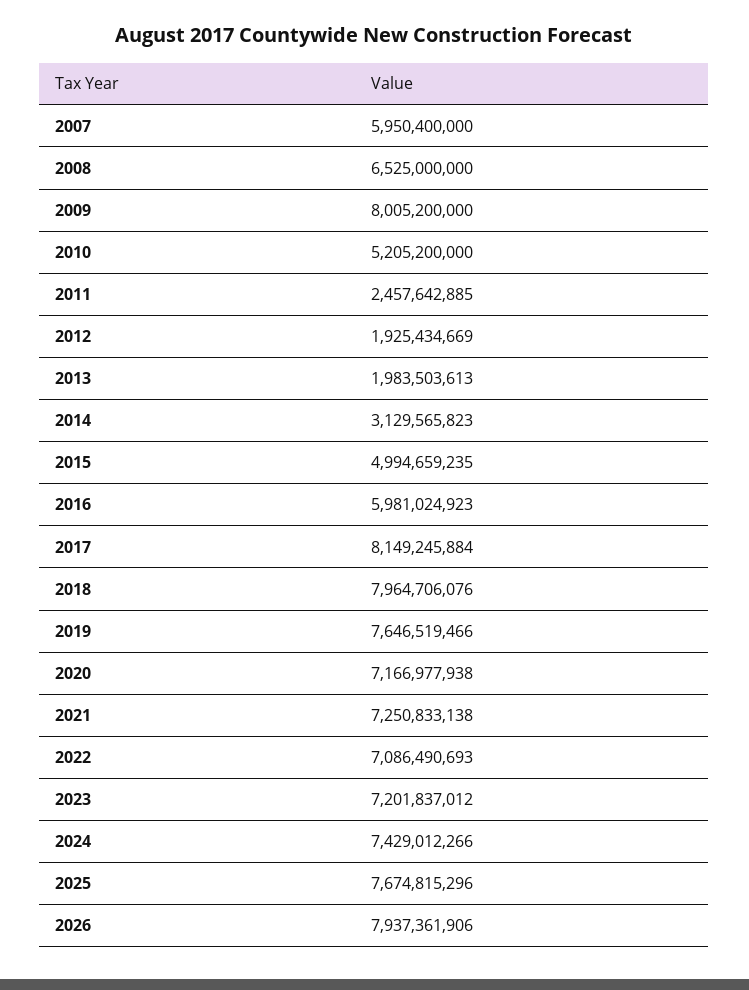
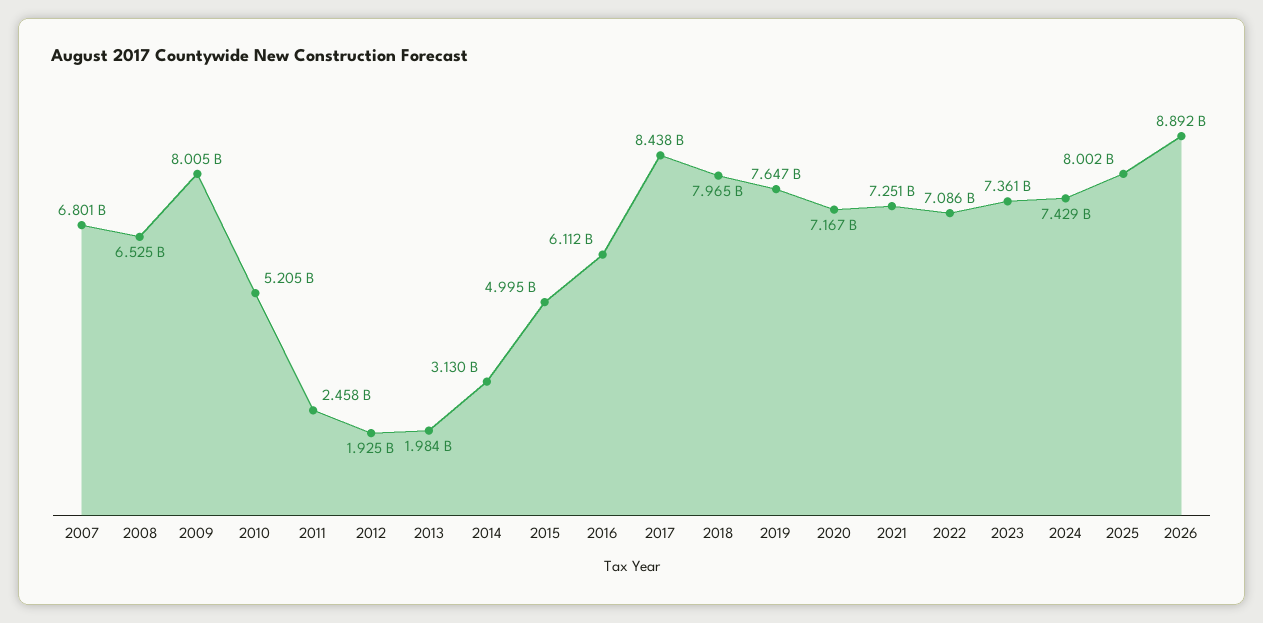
  {
-   "2007": 5950400000,
+   "2007": 6801000000,
    "2008": 6525000000,
    "2009": 8005200000,
    "2010": 5205200000,
    "2011": 2457642885,
    "2012": 1925434669,
    "2013": 1983503613,
    "2014": 3129565823,
    "2015": 4994659235,
-   "2016": 5981024923,
+   "2016": 6112000000,
-   "2017": 8149245884,
+   "2017": 8438000000,
    "2018": 7964706076,
    "2019": 7646519466,
    "2020": 7166977938,
    "2021": 7250833138,
    "2022": 7086490693,
-   "2023": 7201837012,
+   "2023": 7361000000,
    "2024": 7429012266,
-   "2025": 7674815296,
+   "2025": 8002000000,
-   "2026": 7937361906
+   "2026": 8892000000
  }

